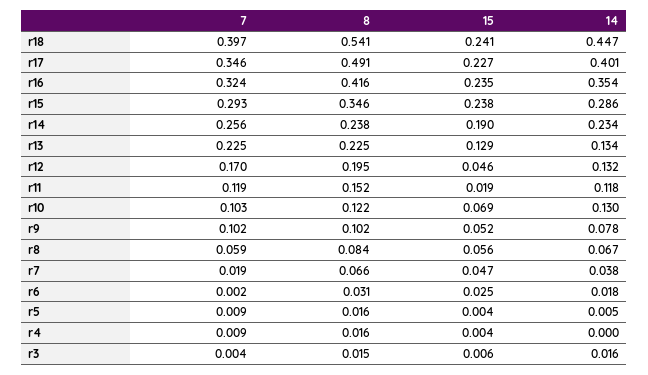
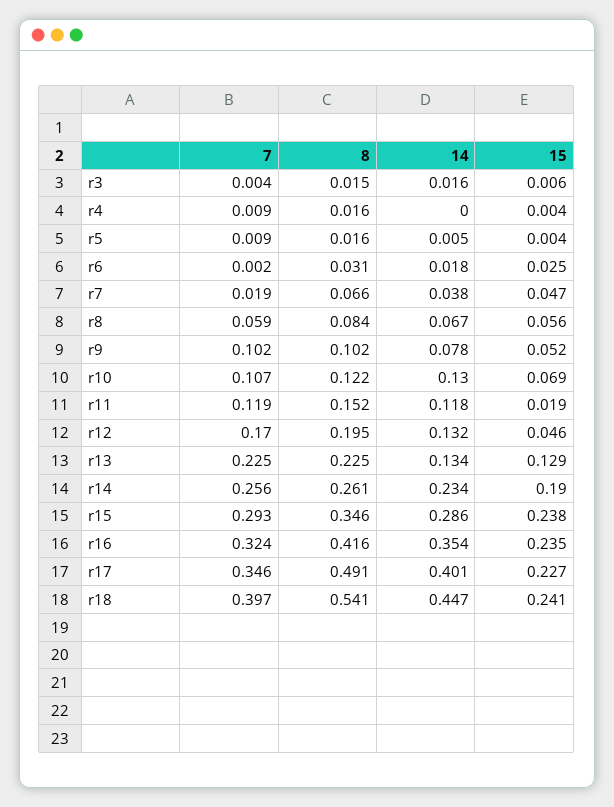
  {
    "7": {
      "r18": 0.397,
      "r17": 0.346,
      "r16": 0.324,
      "r15": 0.293,
      "r14": 0.256,
      "r13": 0.225,
      "r12": 0.17,
      "r11": 0.119,
-     "r10": 0.103,
+     "r10": 0.107,
      "r9": 0.102,
      "r8": 0.059,
      "r7": 0.019,
      "r6": 0.002,
      "r5": 0.009,
      "r4": 0.009,
      "r3": 0.004
    },
    "8": {
      "r18": 0.541,
      "r17": 0.491,
      "r16": 0.416,
      "r15": 0.346,
-     "r14": 0.238,
+     "r14": 0.261,
      "r13": 0.225,
      "r12": 0.195,
      "r11": 0.152,
      "r10": 0.122,
      "r9": 0.102,
      "r8": 0.084,
      "r7": 0.066,
      "r6": 0.031,
      "r5": 0.016,
      "r4": 0.016,
      "r3": 0.015
    },
    "15": {
      "r18": 0.241,
      "r17": 0.227,
      "r16": 0.235,
      "r15": 0.238,
      "r14": 0.19,
      "r13": 0.129,
      "r12": 0.046,
      "r11": 0.019,
      "r10": 0.069,
      "r9": 0.052,
      "r8": 0.056,
      "r7": 0.047,
      "r6": 0.025,
      "r5": 0.004,
      "r4": 0.004,
      "r3": 0.006
    },
    "14": {
      "r18": 0.447,
      "r17": 0.401,
      "r16": 0.354,
      "r15": 0.286,
      "r14": 0.234,
      "r13": 0.134,
      "r12": 0.132,
      "r11": 0.118,
      "r10": 0.13,
      "r9": 0.078,
      "r8": 0.067,
      "r7": 0.038,
      "r6": 0.018,
      "r5": 0.005,
      "r4": 0,
      "r3": 0.016
    }
  }

